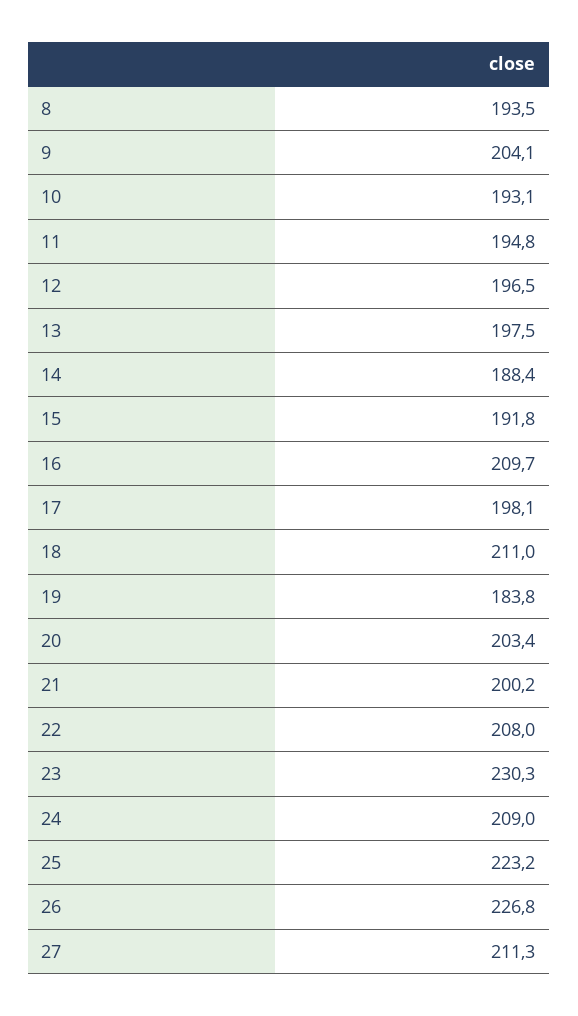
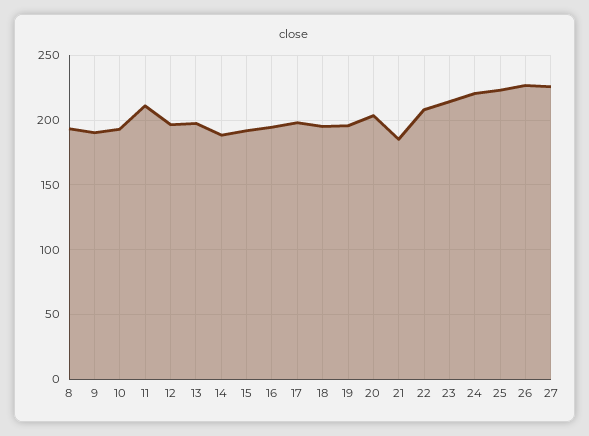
  {
    "8": 193.5,
-   "9": 204.1,
+   "9": 190,
    "10": 193.1,
-   "11": 194.8,
+   "11": 210,
    "12": 196.5,
    "13": 197.5,
    "14": 188.4,
    "15": 191.8,
-   "16": 209.7,
+   "16": 195,
    "17": 198.1,
-   "18": 211,
+   "18": 195,
-   "19": 183.8,
+   "19": 195,
    "20": 203.4,
-   "21": 200.2,
+   "21": 185,
    "22": 208,
-   "23": 230.3,
+   "23": 215,
-   "24": 209,
+   "24": 220,
    "25": 223.2,
    "26": 226.8,
-   "27": 211.3
+   "27": 225
  }

